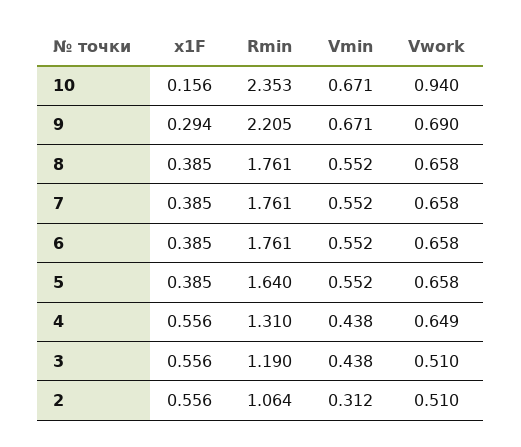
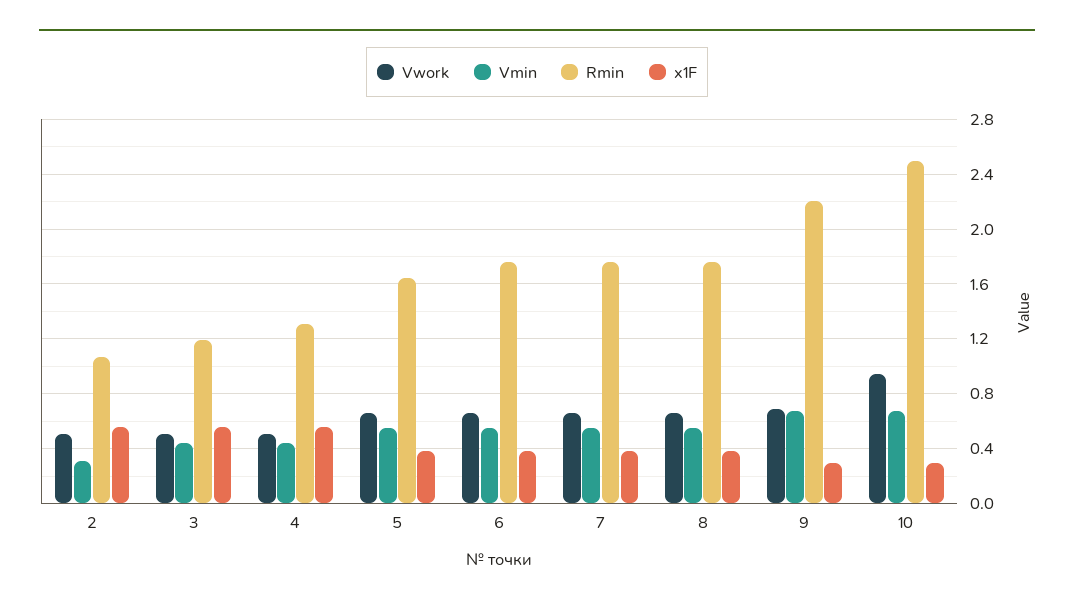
  {
    "x1F": {
-     "10": 0.156,
+     "10": 0.3,
      "9": 0.294,
      "8": 0.385,
      "7": 0.385,
      "6": 0.385,
      "5": 0.385,
      "4": 0.556,
      "3": 0.556,
      "2": 0.556
    },
    "Rmin": {
-     "10": 2.353,
+     "10": 2.5,
      "9": 2.205,
      "8": 1.761,
      "7": 1.761,
      "6": 1.761,
      "5": 1.64,
      "4": 1.31,
      "3": 1.19,
      "2": 1.064
    },
    "Vmin": {
      "10": 0.671,
      "9": 0.671,
      "8": 0.552,
      "7": 0.552,
      "6": 0.552,
      "5": 0.552,
      "4": 0.438,
      "3": 0.438,
      "2": 0.312
    },
    "Vwork": {
      "10": 0.94,
      "9": 0.69,
      "8": 0.658,
      "7": 0.658,
      "6": 0.658,
      "5": 0.658,
-     "4": 0.649,
+     "4": 0.5,
      "3": 0.51,
      "2": 0.51
    }
  }

